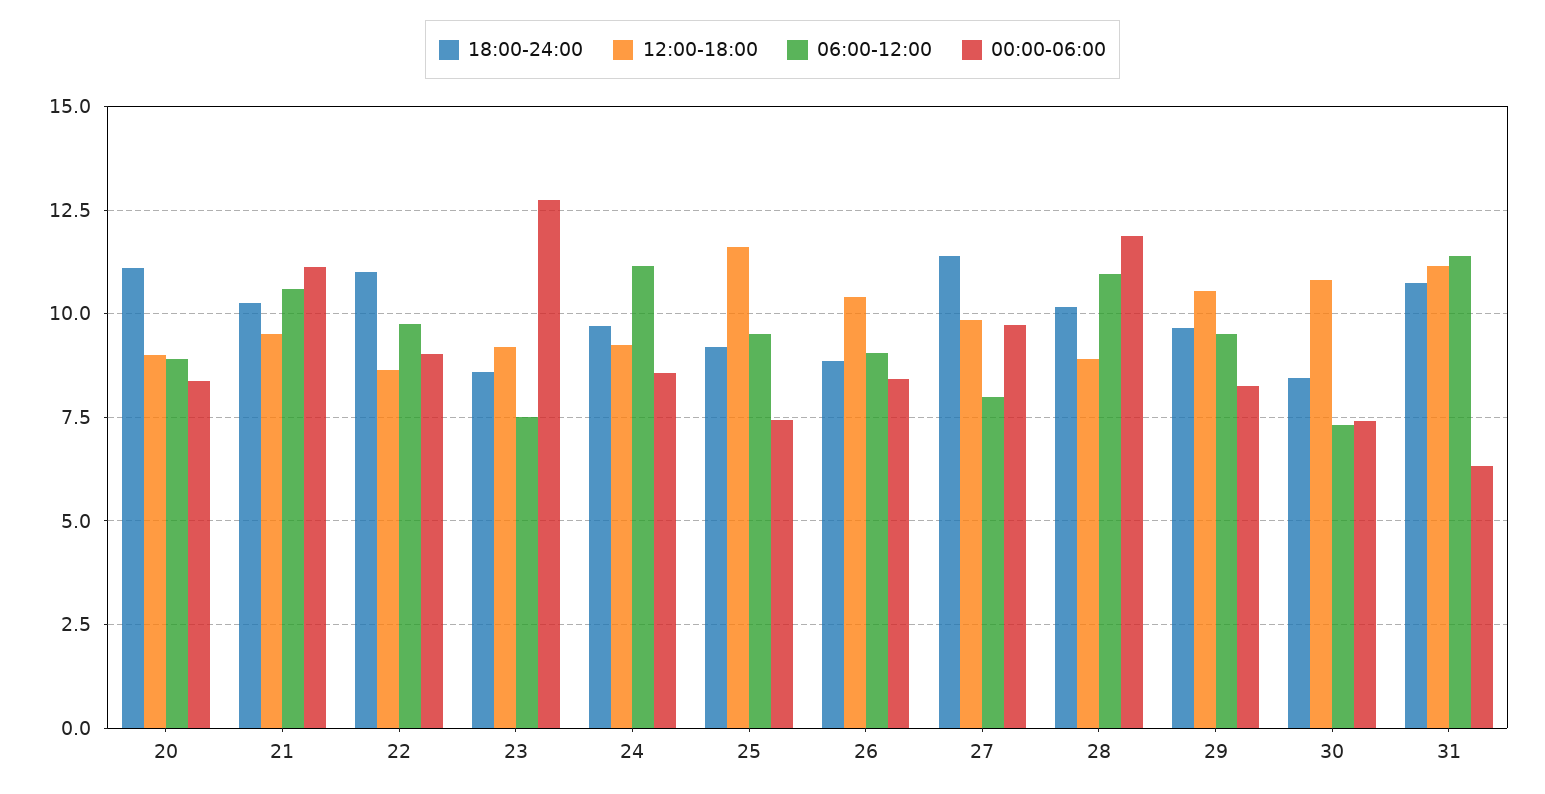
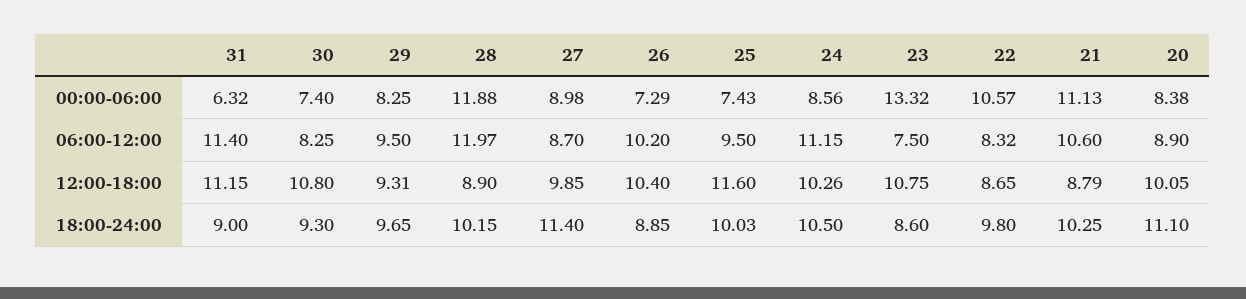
  {
    "18:00-24:00": {
      "20": 11.1,
      "21": 10.25,
-     "22": 11,
+     "22": 9.8,
      "23": 8.6,
-     "24": 9.75,
+     "24": 10.5,
-     "25": 9.25,
+     "25": 10.03,
      "26": 8.85,
      "27": 11.4,
      "28": 10.15,
      "29": 9.65,
-     "30": 8.5,
+     "30": 9.3,
-     "31": 10.75
+     "31": 9
    },
    "12:00-18:00": {
-     "20": 9,
+     "20": 10.05,
-     "21": 9.5,
+     "21": 8.79,
      "22": 8.65,
-     "23": 9.25,
+     "23": 10.75,
-     "24": 9.25,
+     "24": 10.26,
      "25": 11.6,
      "26": 10.4,
      "27": 9.85,
      "28": 8.9,
-     "29": 10.5,
+     "29": 9.31,
      "30": 10.8,
      "31": 11.15
    },
    "06:00-12:00": {
      "20": 8.9,
      "21": 10.6,
-     "22": 9.75,
+     "22": 8.32,
      "23": 7.5,
      "24": 11.15,
      "25": 9.5,
-     "26": 9,
+     "26": 10.2,
-     "27": 8,
+     "27": 8.7,
-     "28": 11,
+     "28": 11.97,
      "29": 9.5,
-     "30": 7.25,
+     "30": 8.25,
      "31": 11.4
    },
    "00:00-06:00": {
      "20": 8.38,
      "21": 11.13,
-     "22": 9,
+     "22": 10.57,
-     "23": 12.75,
+     "23": 13.32,
      "24": 8.56,
      "25": 7.43,
-     "26": 8.5,
+     "26": 7.29,
-     "27": 9.75,
+     "27": 8.98,
      "28": 11.88,
      "29": 8.25,
      "30": 7.4,
      "31": 6.32
    }
  }

